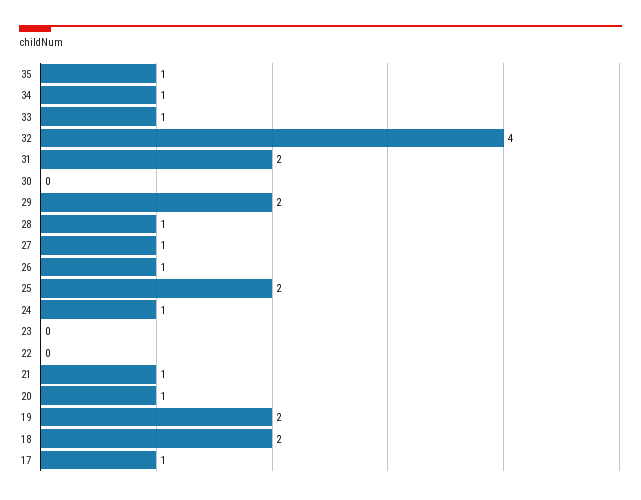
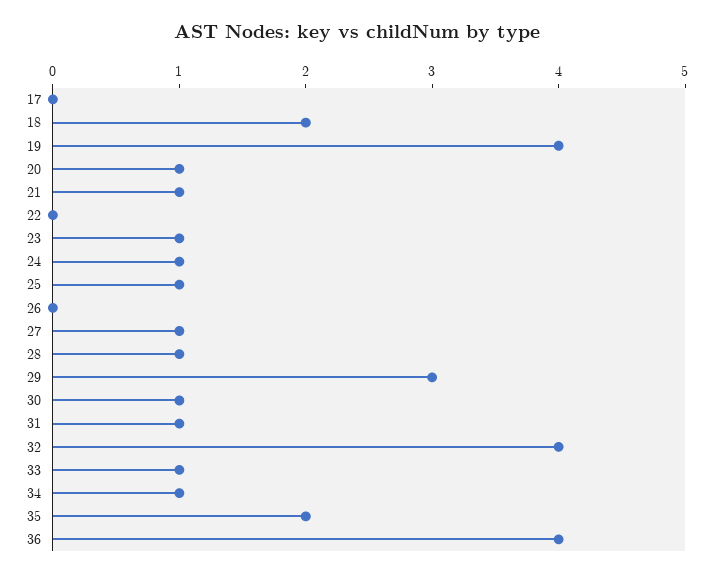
  {
-   "35": 1,
+   "35": 2,
    "34": 1,
    "33": 1,
    "32": 4,
-   "31": 2,
+   "31": 1,
-   "30": 0,
+   "30": 1,
-   "29": 2,
+   "29": 3,
    "28": 1,
    "27": 1,
-   "26": 1,
+   "26": 0,
-   "25": 2,
+   "25": 1,
    "24": 1,
-   "23": 0,
+   "23": 1,
    "22": 0,
    "21": 1,
    "20": 1,
-   "19": 2,
+   "19": 4,
    "18": 2,
-   "17": 1
+   "17": 0,
+   "36": 4
  }

